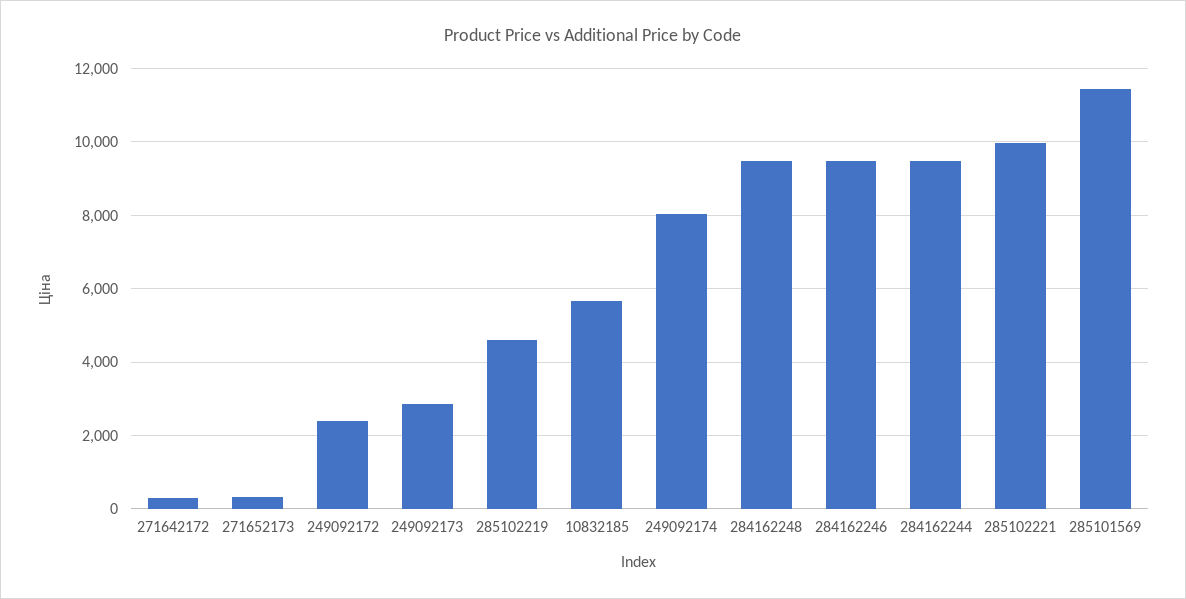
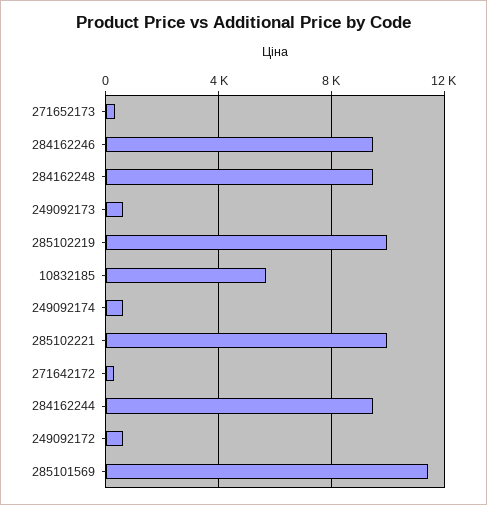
  {
    "271642172": 400,
    "271652173": 400,
-   "249092172": 2400,
+   "249092172": 500,
-   "249092173": 2800,
+   "249092173": 500,
-   "285102219": 4600,
+   "285102219": 10000,
    "10832185": 5600,
-   "249092174": 8000,
+   "249092174": 500,
    "284162248": 9400,
    "284162246": 9400,
    "284162244": 9400,
    "285102221": 10000,
    "285101569": 11400
  }

